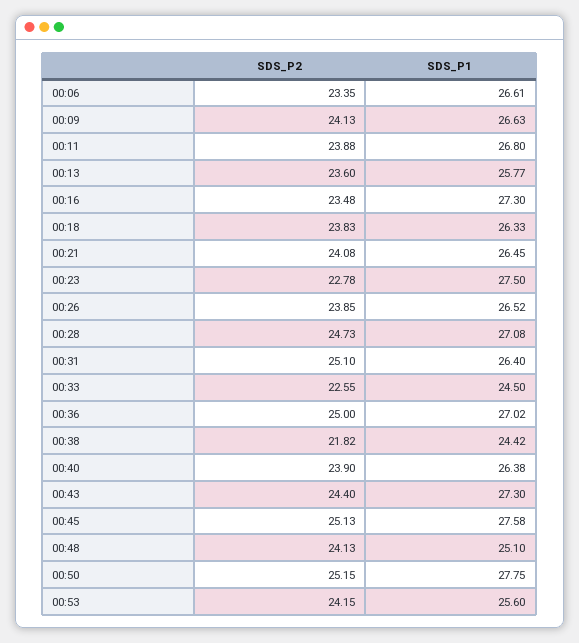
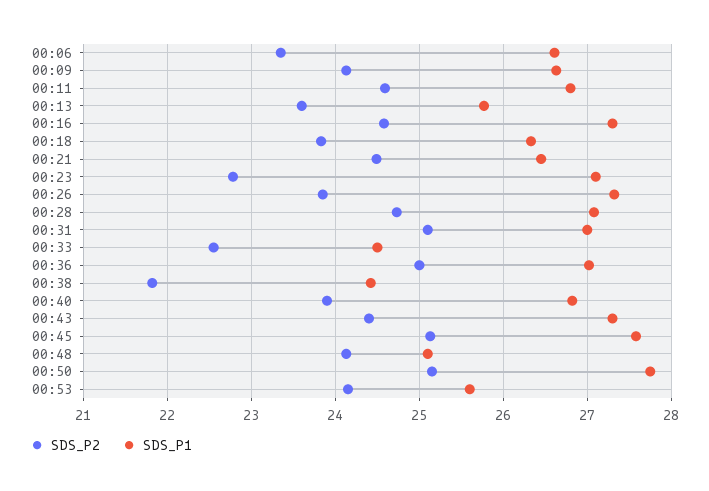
  {
    "SDS_P2": {
      "00:06": 23.35,
      "00:09": 24.13,
-     "00:11": 23.88,
+     "00:11": 24.6,
      "00:13": 23.6,
-     "00:16": 23.48,
+     "00:16": 24.6,
      "00:18": 23.83,
-     "00:21": 24.08,
+     "00:21": 24.5,
      "00:23": 22.78,
      "00:26": 23.85,
      "00:28": 24.73,
      "00:31": 25.1,
      "00:33": 22.55,
      "00:36": 25,
      "00:38": 21.82,
      "00:40": 23.9,
      "00:43": 24.4,
      "00:45": 25.13,
      "00:48": 24.13,
      "00:50": 25.15,
      "00:53": 24.15
    },
    "SDS_P1": {
      "00:06": 26.61,
      "00:09": 26.63,
      "00:11": 26.8,
      "00:13": 25.77,
      "00:16": 27.3,
      "00:18": 26.33,
      "00:21": 26.45,
-     "00:23": 27.5,
+     "00:23": 27.1,
-     "00:26": 26.52,
+     "00:26": 27.3,
      "00:28": 27.08,
-     "00:31": 26.4,
+     "00:31": 27,
      "00:33": 24.5,
      "00:36": 27.02,
      "00:38": 24.42,
-     "00:40": 26.38,
+     "00:40": 26.8,
      "00:43": 27.3,
      "00:45": 27.58,
      "00:48": 25.1,
      "00:50": 27.75,
      "00:53": 25.6
    }
  }

